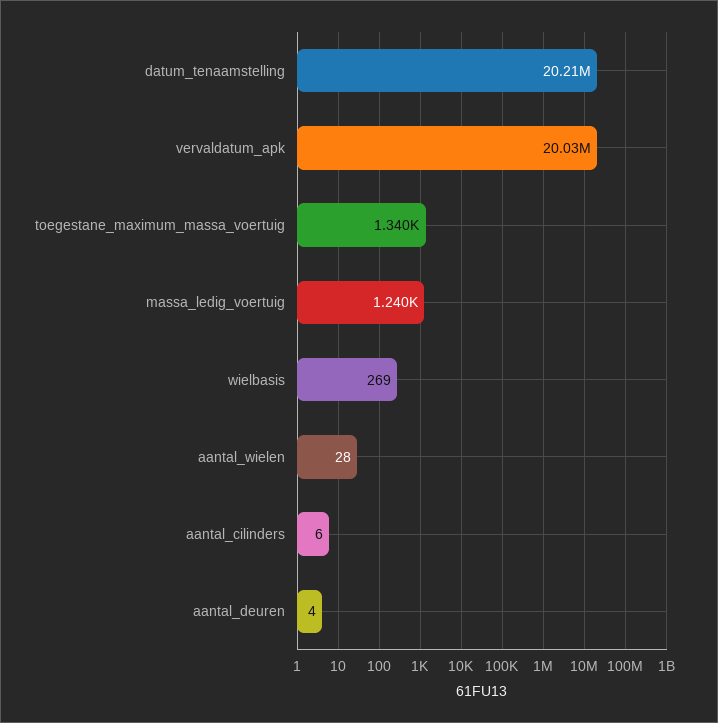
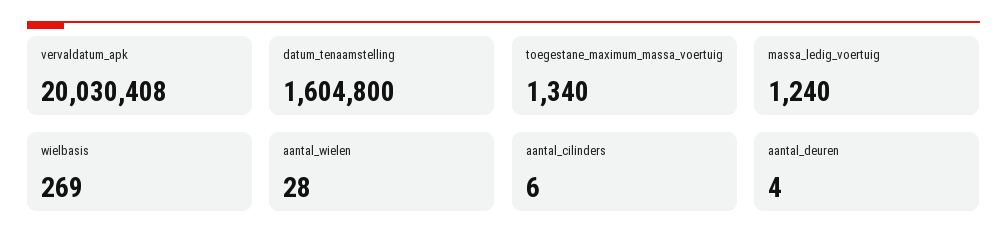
  {
-   "datum_tenaamstelling": 20210000,
+   "datum_tenaamstelling": 1604800,
    "vervaldatum_apk": 20030408,
    "toegestane_maximum_massa_voertuig": 1340,
    "massa_ledig_voertuig": 1240,
    "wielbasis": 269,
    "aantal_wielen": 28,
    "aantal_cilinders": 6,
    "aantal_deuren": 4
  }

